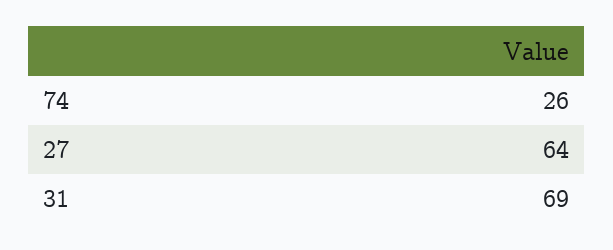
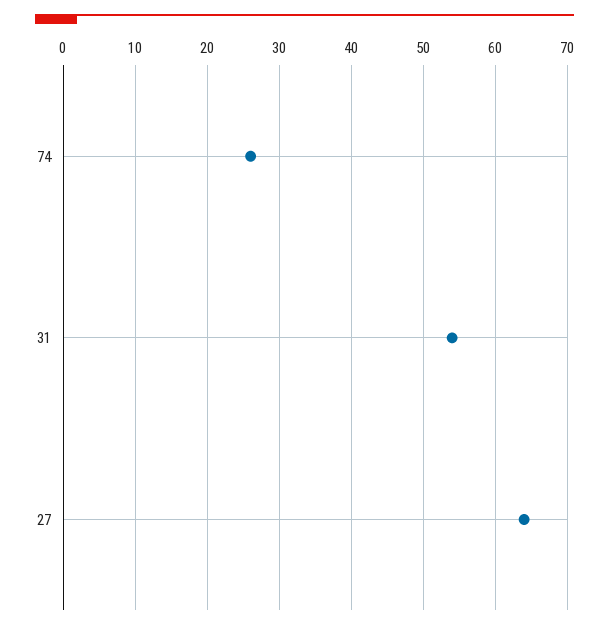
  {
    "74": 26,
    "27": 64,
-   "31": 69
+   "31": 54
  }

